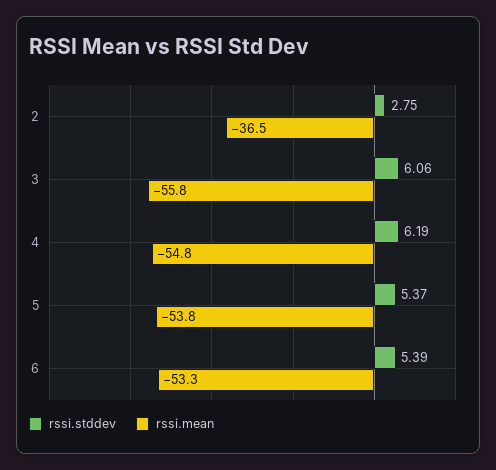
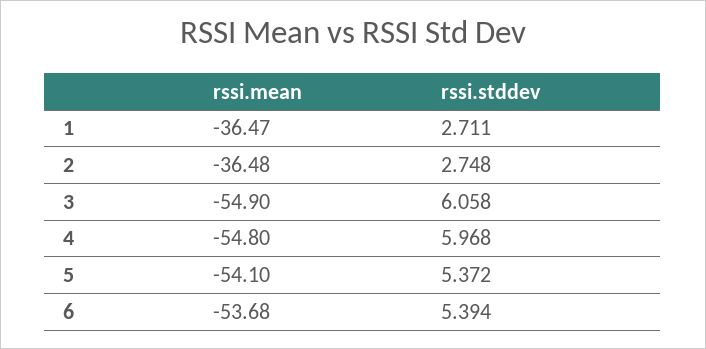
  {
    "rssi.stddev": {
      "2": 2.748,
      "3": 6.058,
-     "4": 6.19,
+     "4": 5.968,
      "5": 5.372,
-     "6": 5.394
+     "6": 5.394,
+     "1": 2.711
    },
    "rssi.mean": {
      "2": -36.48,
-     "3": -55.8,
+     "3": -54.9,
      "4": -54.8,
-     "5": -53.8,
+     "5": -54.1,
-     "6": -53.3
+     "6": -53.68,
+     "1": -36.47
    }
  }

